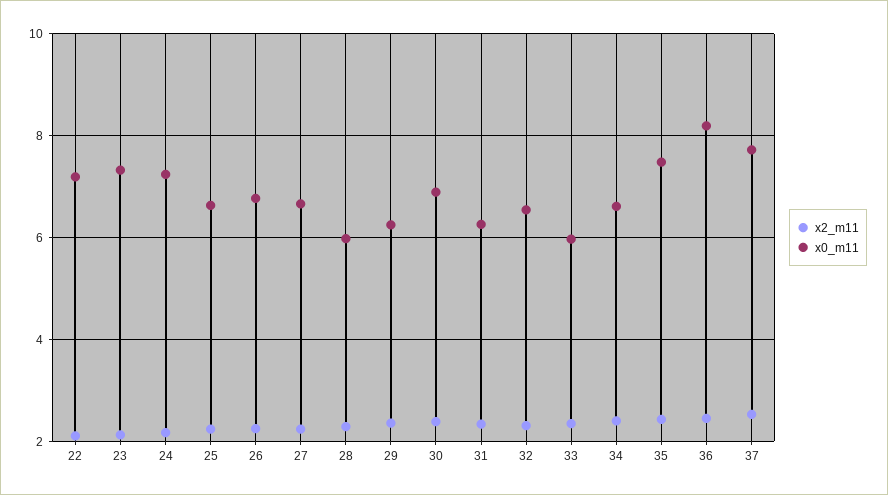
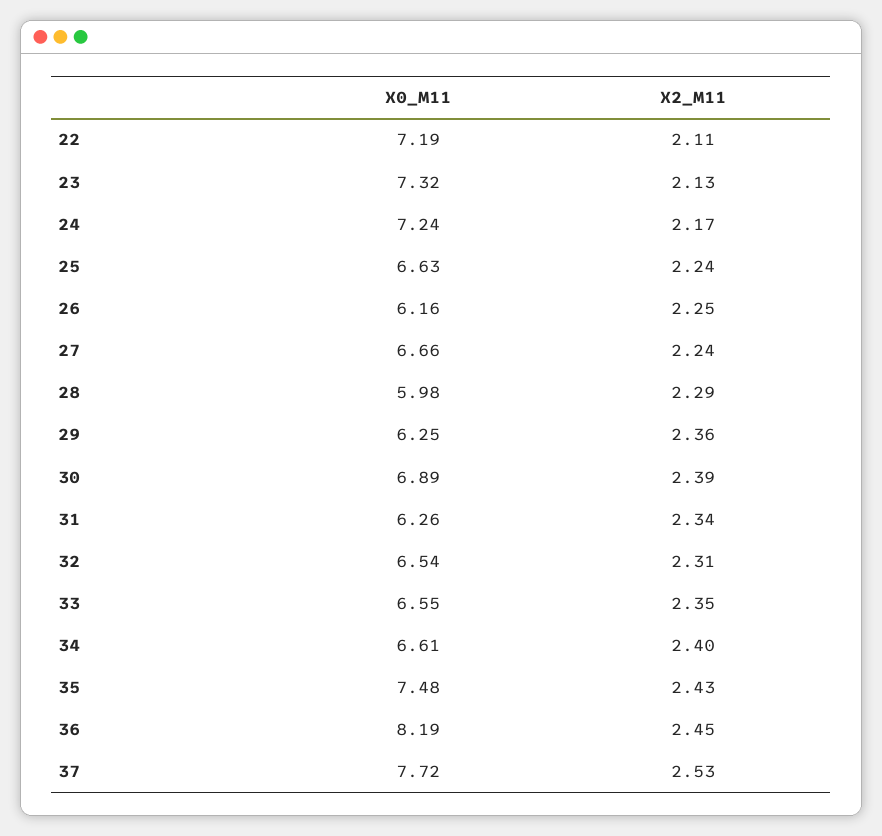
  {
    "x2_m11": {
      "22": 2.11,
      "23": 2.13,
      "24": 2.17,
      "25": 2.24,
      "26": 2.25,
      "27": 2.24,
      "28": 2.29,
      "29": 2.36,
      "30": 2.39,
      "31": 2.34,
      "32": 2.31,
      "33": 2.35,
      "34": 2.4,
      "35": 2.43,
      "36": 2.45,
      "37": 2.53
    },
    "x0_m11": {
      "22": 7.19,
      "23": 7.32,
      "24": 7.24,
      "25": 6.63,
-     "26": 6.8,
+     "26": 6.16,
      "27": 6.66,
      "28": 5.98,
      "29": 6.25,
      "30": 6.89,
      "31": 6.26,
      "32": 6.54,
-     "33": 6,
+     "33": 6.55,
      "34": 6.61,
      "35": 7.48,
      "36": 8.19,
      "37": 7.72
    }
  }

